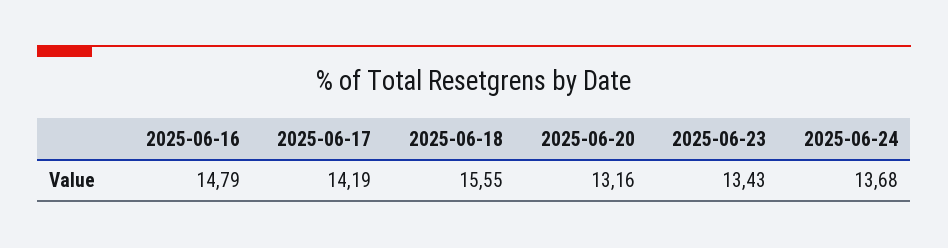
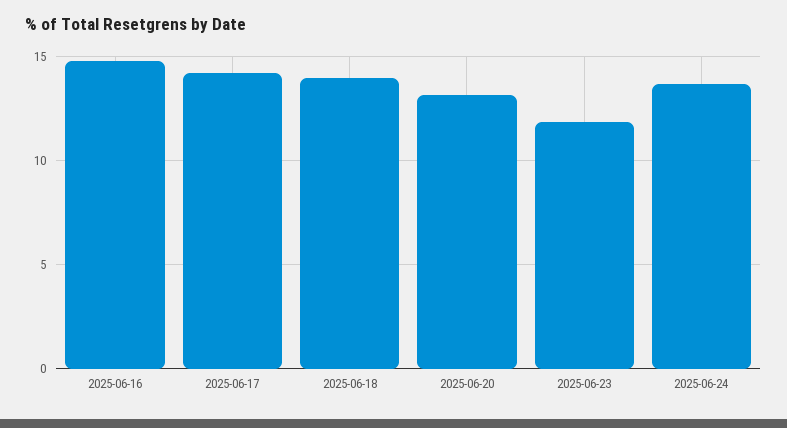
  {
    "2025-06-16": 14.79,
    "2025-06-17": 14.19,
-   "2025-06-18": 15.55,
+   "2025-06-18": 14,
    "2025-06-20": 13.16,
-   "2025-06-23": 13.43,
+   "2025-06-23": 12,
    "2025-06-24": 13.68
  }

